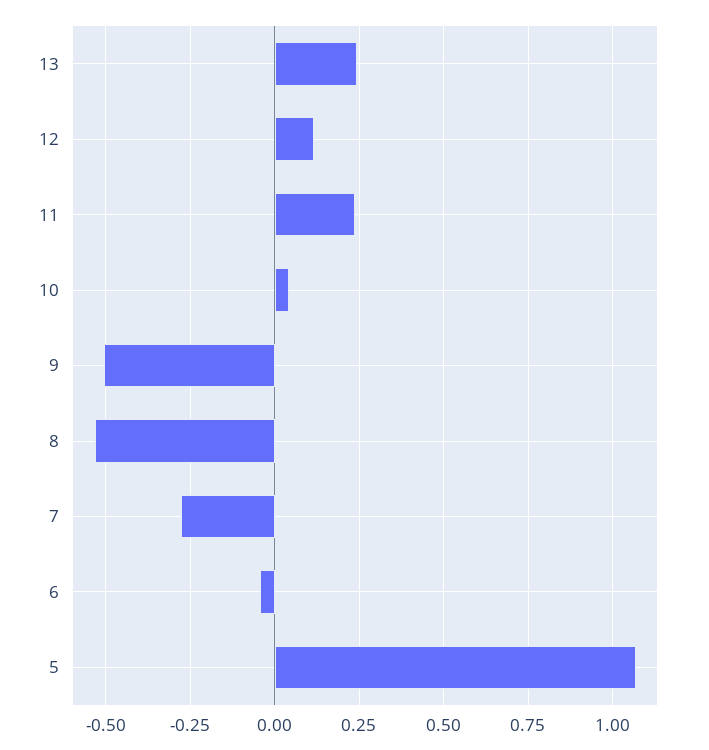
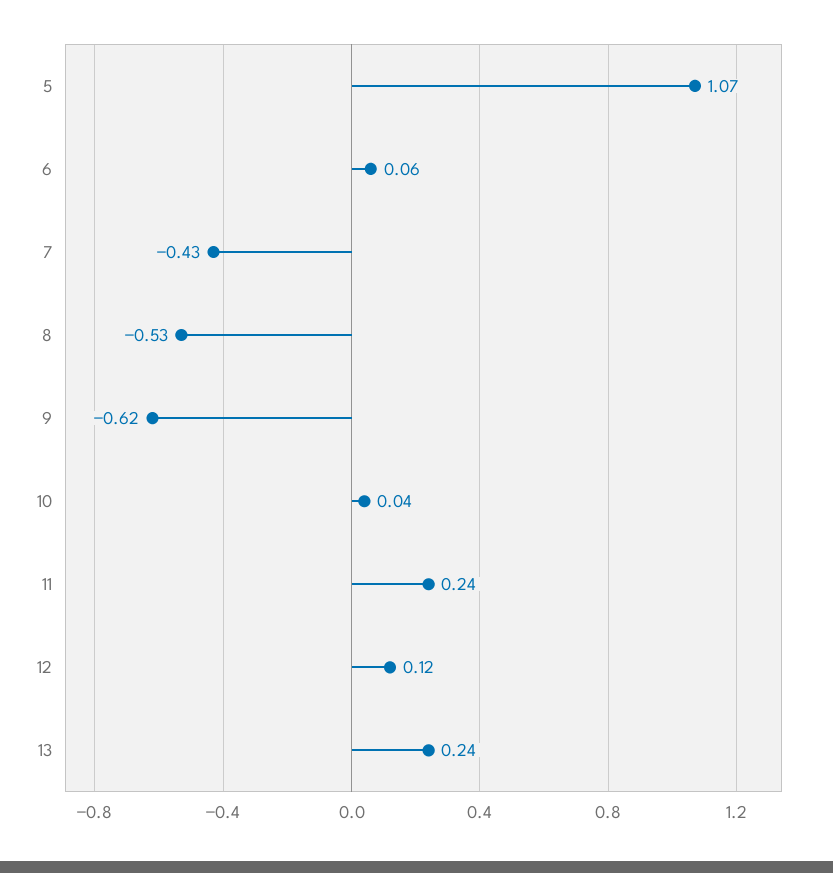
  {
    "13": 0.24,
    "12": 0.12,
    "11": 0.24,
    "10": 0.04,
-   "9": -0.5,
+   "9": -0.62,
    "8": -0.53,
-   "7": -0.275,
+   "7": -0.43,
-   "6": -0.05,
+   "6": 0.06,
    "5": 1.07
  }

